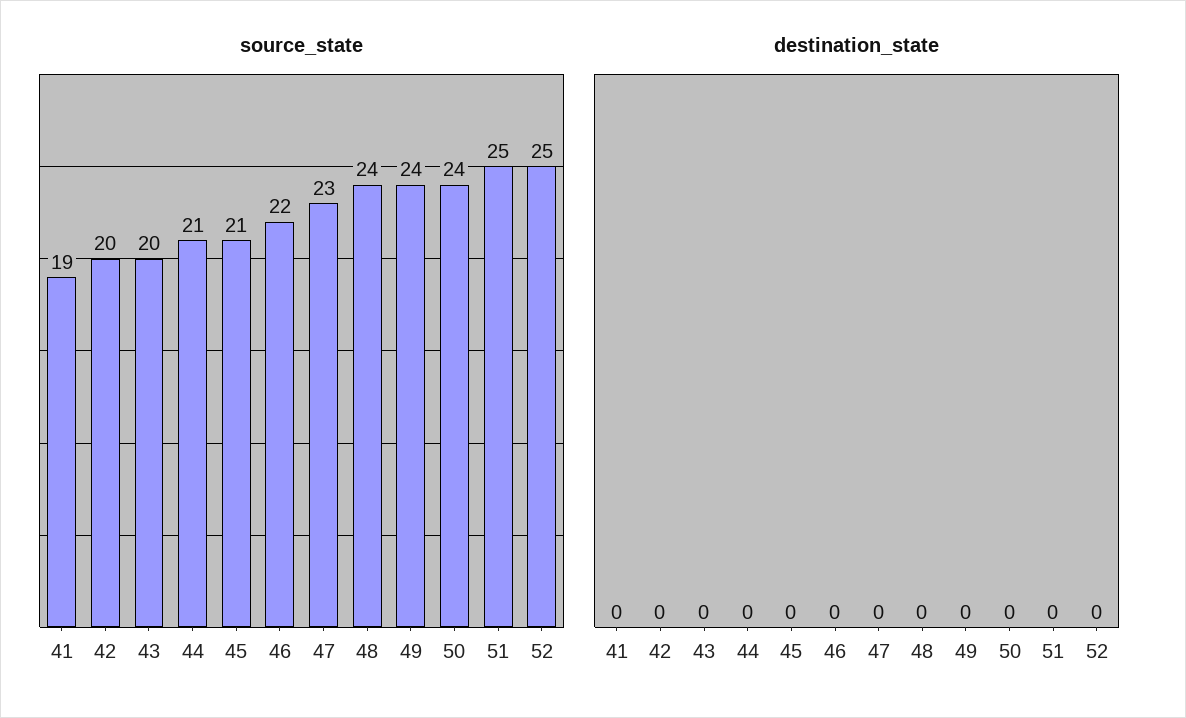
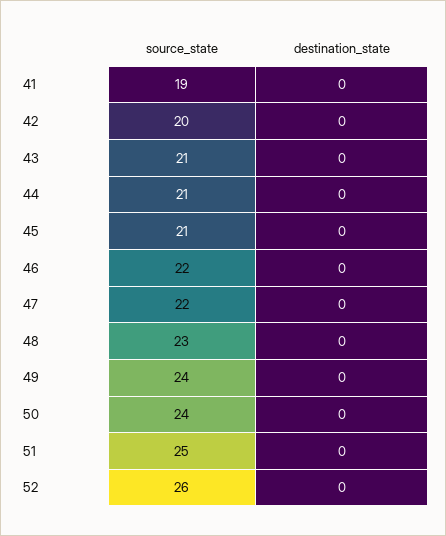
  {
    "source_state": {
      "41": 19,
      "42": 20,
-     "43": 20,
+     "43": 21,
      "44": 21,
      "45": 21,
      "46": 22,
-     "47": 23,
+     "47": 22,
-     "48": 24,
+     "48": 23,
      "49": 24,
      "50": 24,
      "51": 25,
-     "52": 25
+     "52": 26
    },
    "destination_state": {
      "41": 0,
      "42": 0,
      "43": 0,
      "44": 0,
      "45": 0,
      "46": 0,
      "47": 0,
      "48": 0,
      "49": 0,
      "50": 0,
      "51": 0,
      "52": 0
    }
  }

